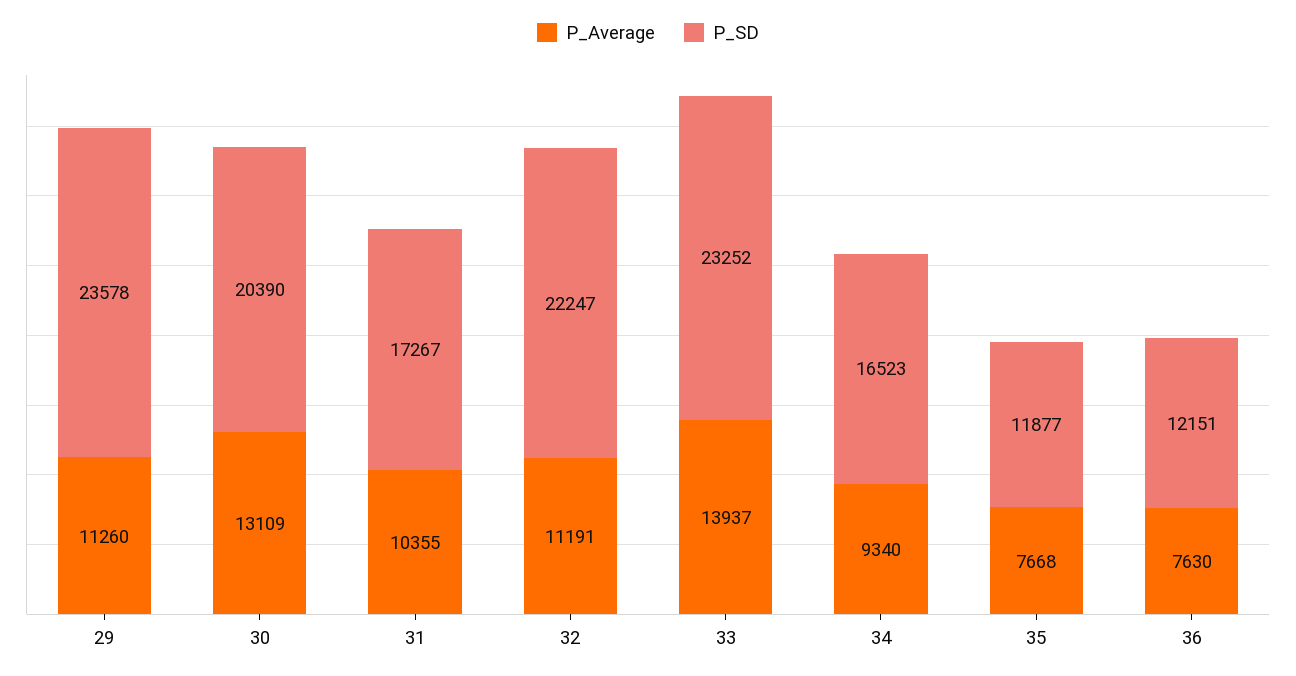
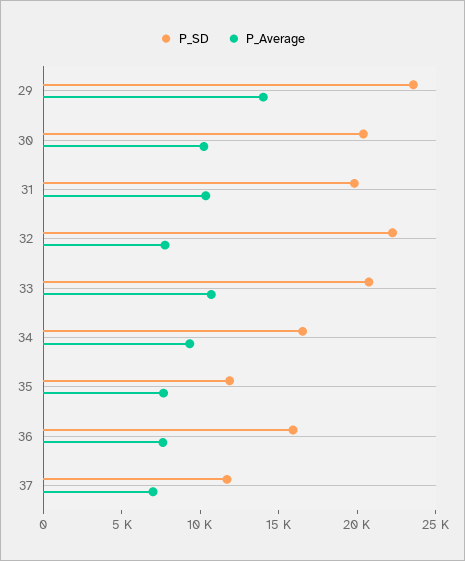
  {
    "P_Average": {
-     "29": 11260,
+     "29": 14000,
-     "30": 13109,
+     "30": 10000,
      "31": 10355,
-     "32": 11191,
+     "32": 8000,
-     "33": 13937,
+     "33": 11000,
      "34": 9340,
      "35": 7668,
-     "36": 7630
+     "36": 7630,
+     "37": 7000
    },
    "P_SD": {
      "29": 23578,
      "30": 20390,
-     "31": 17267,
+     "31": 20000,
      "32": 22247,
-     "33": 23252,
+     "33": 21000,
      "34": 16523,
      "35": 11877,
-     "36": 12151
+     "36": 16000,
+     "37": 12000
    }
  }

